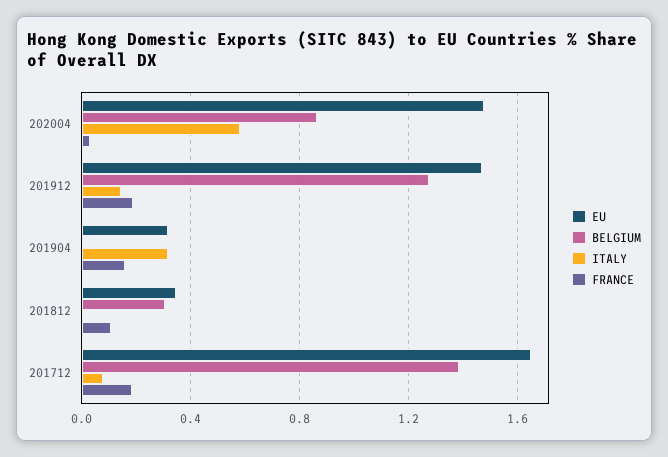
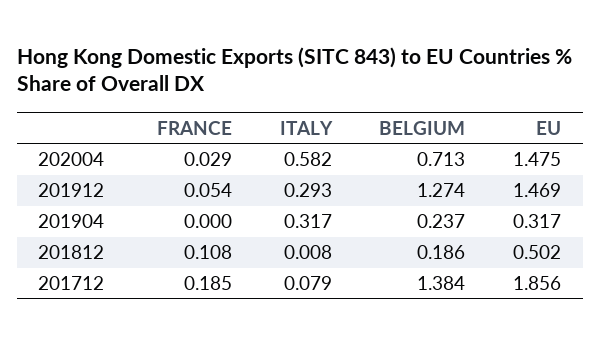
  {
    "EU": {
      "202004": 1.475,
      "201912": 1.469,
      "201904": 0.317,
-     "201812": 0.35,
+     "201812": 0.502,
-     "201712": 1.65
+     "201712": 1.856
    },
    "BELGIUM": {
-     "202004": 0.85,
+     "202004": 0.713,
      "201912": 1.274,
-     "201904": 0,
+     "201904": 0.237,
-     "201812": 0.3,
+     "201812": 0.186,
      "201712": 1.384
    },
    "ITALY": {
      "202004": 0.582,
-     "201912": 0.15,
+     "201912": 0.293,
      "201904": 0.317,
      "201812": 0.008,
      "201712": 0.079
    },
    "FRANCE": {
      "202004": 0.029,
-     "201912": 0.2,
+     "201912": 0.054,
-     "201904": 0.15,
+     "201904": 0,
      "201812": 0.108,
      "201712": 0.185
    }
  }

